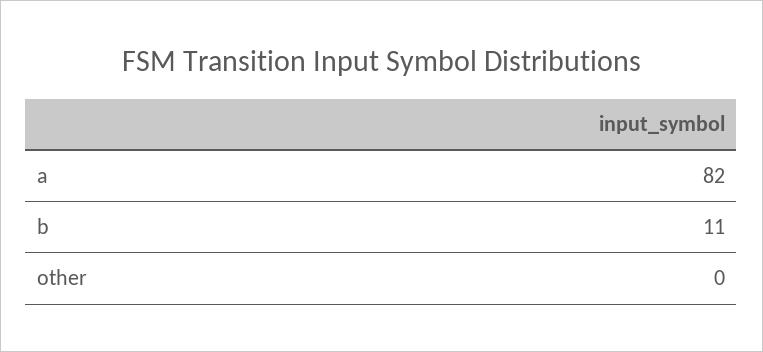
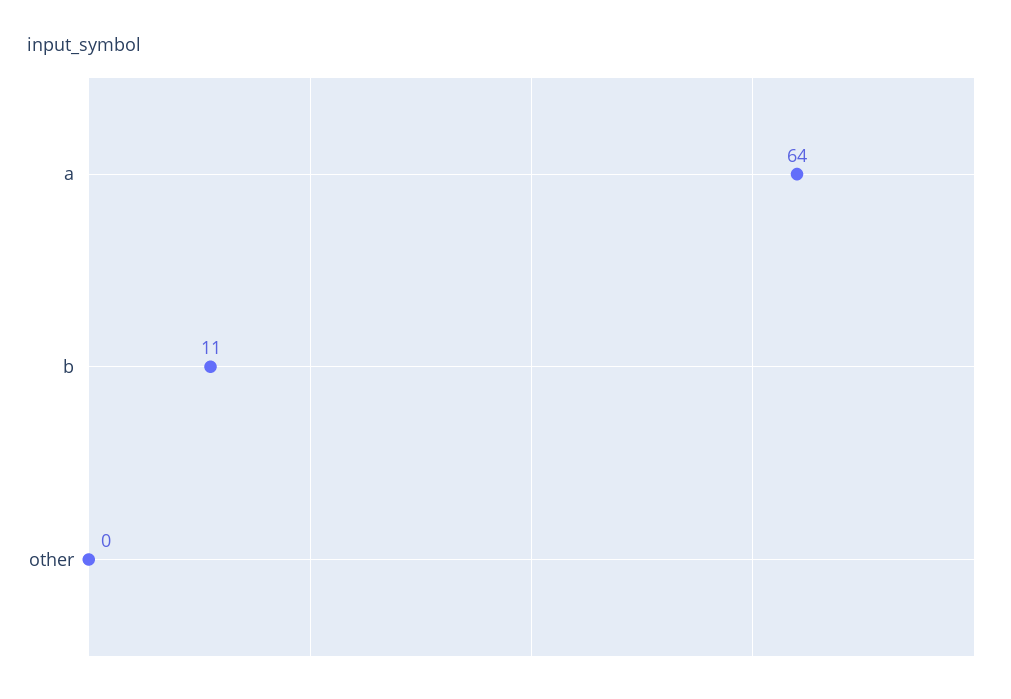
  {
-   "a": 82,
+   "a": 64,
    "b": 11,
    "other": 0
  }

